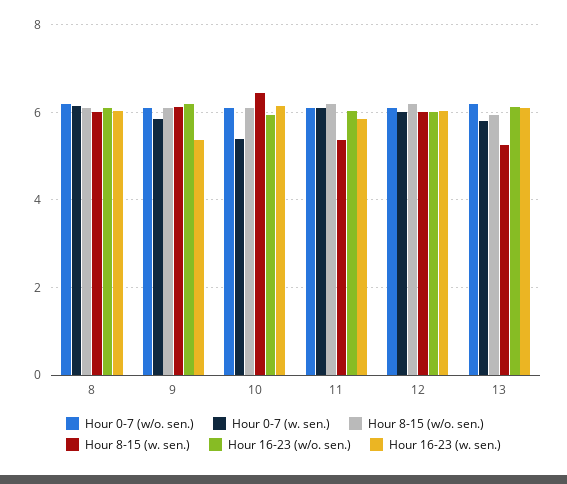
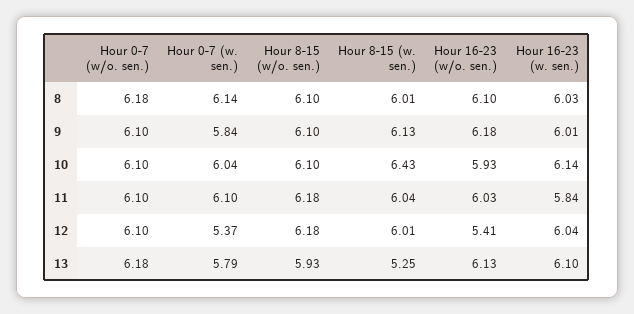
  {
    "Hour 0-7 (w/o. sen.)": {
      "8": 6.18,
      "9": 6.1,
      "10": 6.1,
      "11": 6.1,
      "12": 6.1,
      "13": 6.18
    },
    "Hour 0-7 (w. sen.)": {
      "8": 6.14,
      "9": 5.84,
-     "10": 5.4,
+     "10": 6.04,
      "11": 6.1,
-     "12": 6,
+     "12": 5.37,
      "13": 5.79
    },
    "Hour 8-15 (w/o. sen.)": {
      "8": 6.1,
      "9": 6.1,
      "10": 6.1,
      "11": 6.18,
      "12": 6.18,
      "13": 5.93
    },
    "Hour 8-15 (w. sen.)": {
      "8": 6.01,
      "9": 6.13,
      "10": 6.43,
-     "11": 5.4,
+     "11": 6.04,
      "12": 6.01,
      "13": 5.25
    },
    "Hour 16-23 (w/o. sen.)": {
      "8": 6.1,
      "9": 6.18,
      "10": 5.93,
      "11": 6.03,
-     "12": 6,
+     "12": 5.41,
      "13": 6.13
    },
    "Hour 16-23 (w. sen.)": {
      "8": 6.03,
-     "9": 5.4,
+     "9": 6.01,
      "10": 6.14,
      "11": 5.84,
      "12": 6.04,
      "13": 6.1
    }
  }

